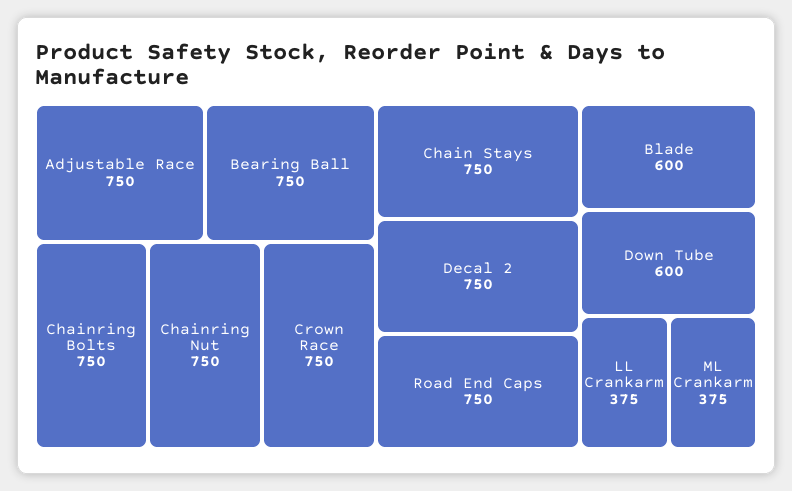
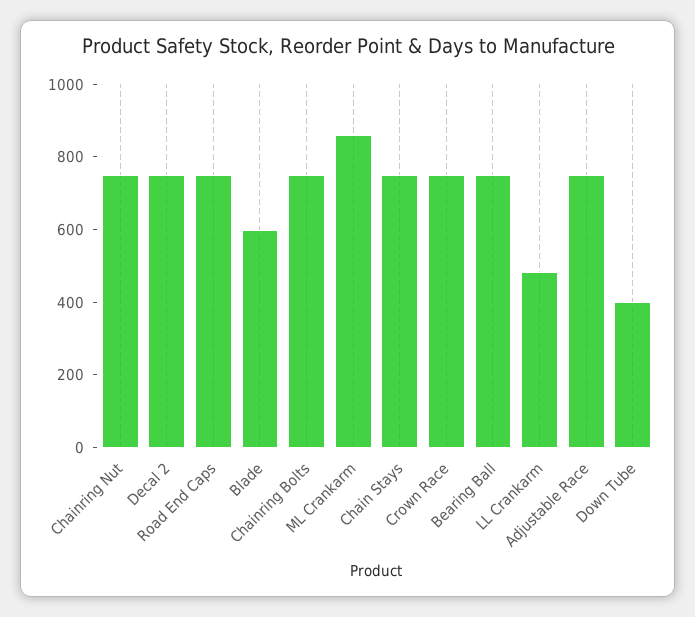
  {
    "Adjustable Race": 750,
    "Bearing Ball": 750,
    "Chainring Bolts": 750,
    "Chainring Nut": 750,
    "Crown Race": 750,
    "Chain Stays": 750,
    "Decal 2": 750,
    "Road End Caps": 750,
    "Blade": 600,
-   "Down Tube": 600,
+   "Down Tube": 400,
-   "LL Crankarm": 375,
+   "LL Crankarm": 500,
-   "ML Crankarm": 375
+   "ML Crankarm": 850
  }

